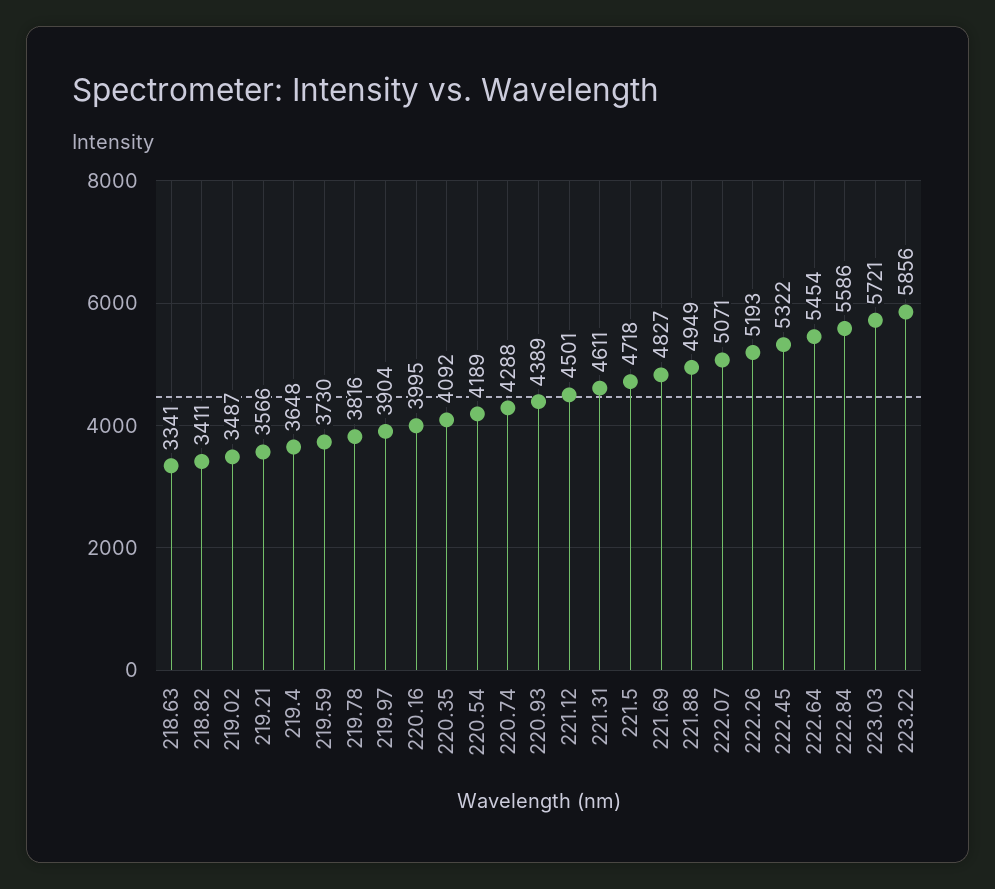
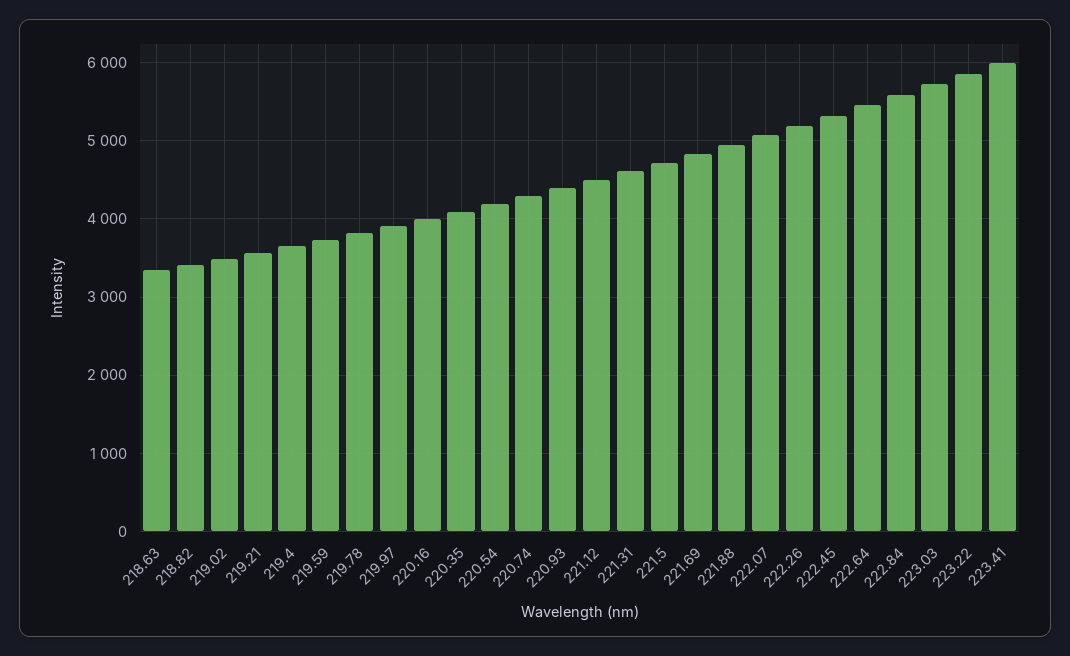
  {
    "218.63": 3341,
    "218.82": 3411,
    "219.02": 3487,
    "219.21": 3566,
    "219.4": 3648,
    "219.59": 3730,
    "219.78": 3816,
    "219.97": 3904,
    "220.16": 3995,
    "220.35": 4092,
    "220.54": 4189,
    "220.74": 4288,
    "220.93": 4389,
    "221.12": 4501,
    "221.31": 4611,
    "221.5": 4718,
    "221.69": 4827,
    "221.88": 4949,
    "222.07": 5071,
    "222.26": 5193,
    "222.45": 5322,
    "222.64": 5454,
    "222.84": 5586,
    "223.03": 5721,
-   "223.22": 5856
+   "223.22": 5856,
+   "223.41": 6000
  }

